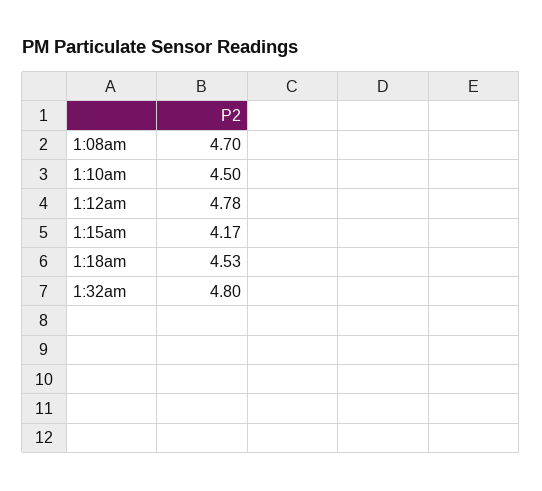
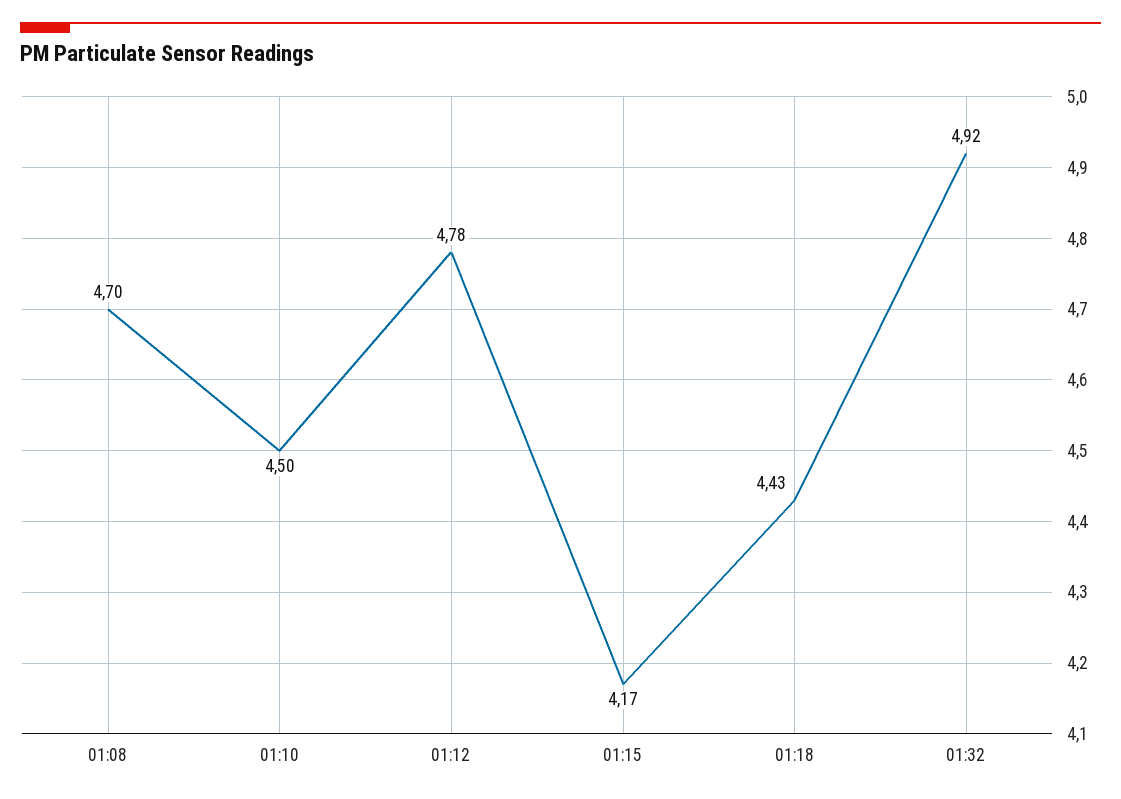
  {
    "1:08am": 4.7,
    "1:10am": 4.5,
    "1:12am": 4.78,
    "1:15am": 4.17,
-   "1:18am": 4.53,
+   "1:18am": 4.43,
-   "1:32am": 4.8
+   "1:32am": 4.92
  }

